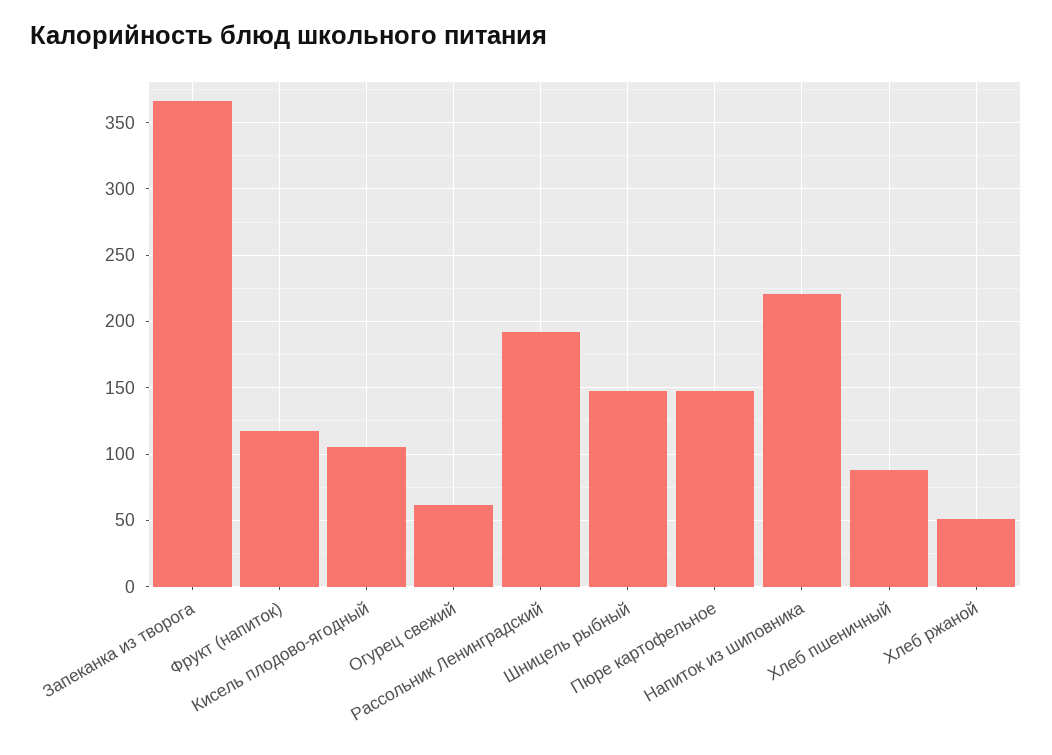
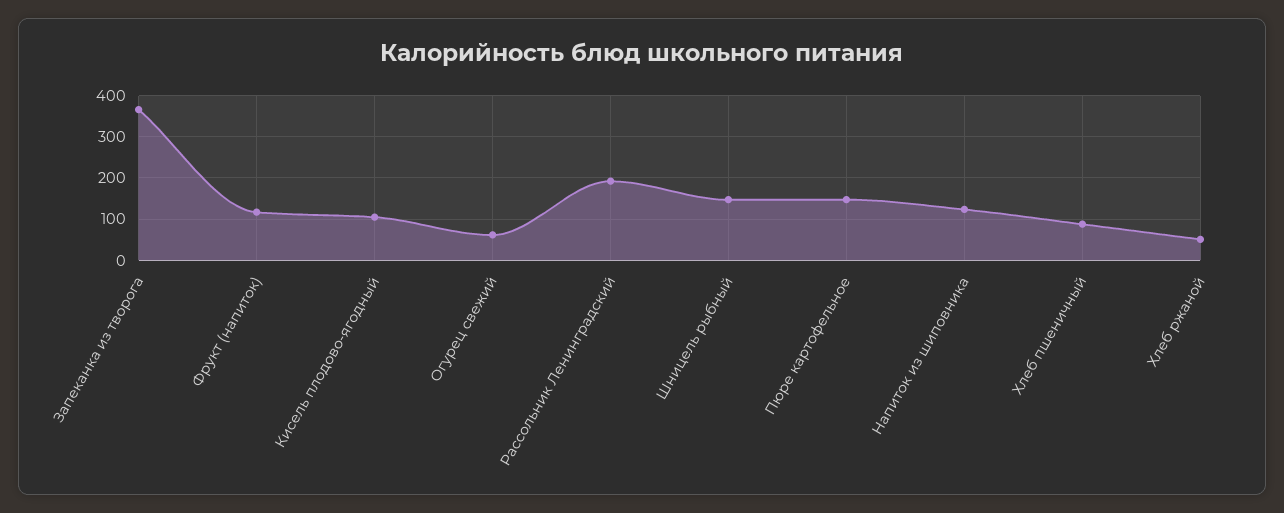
  {
    "Запеканка из творога": 365,
    "Фрукт (напиток)": 115,
    "Кисель плодово-ягодный": 105,
    "Огурец свежий": 60,
    "Рассольник Ленинградский": 190,
    "Шницель рыбный": 145,
    "Пюре картофельное": 150,
-   "Напиток из шиповника": 220,
+   "Напиток из шиповника": 120,
    "Хлеб пшеничный": 90,
    "Хлеб ржаной": 50
  }

